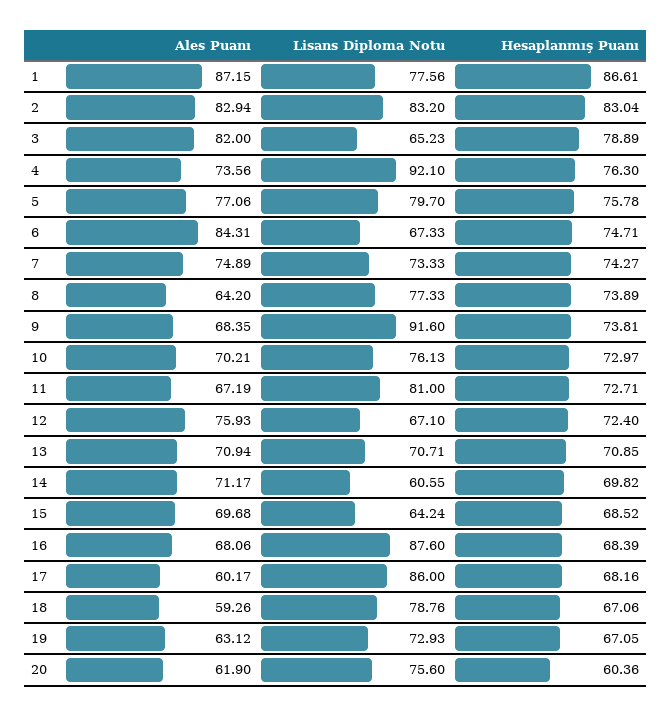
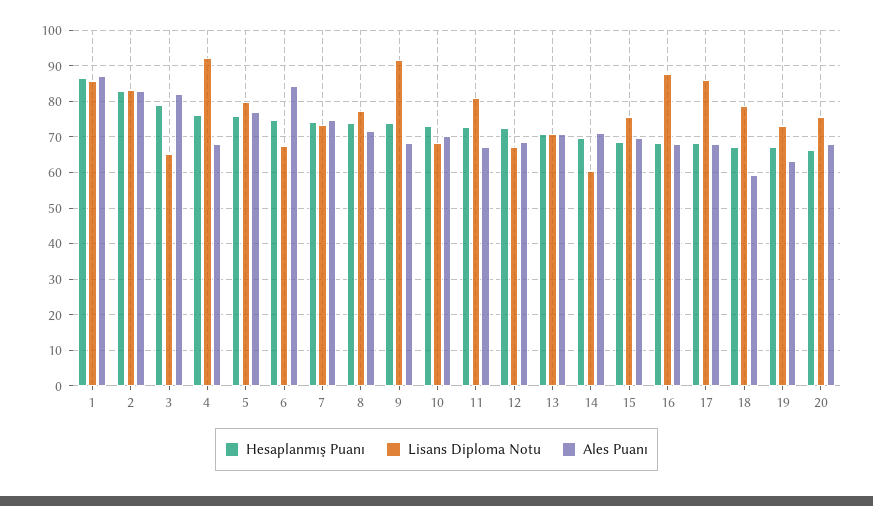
  {
    "Ales Puanı": {
      "1": 87.15,
      "2": 82.94,
      "3": 82,
-     "4": 73.56,
+     "4": 68,
      "5": 77.06,
      "6": 84.31,
      "7": 74.89,
-     "8": 64.2,
+     "8": 72,
      "9": 68.35,
      "10": 70.21,
      "11": 67.19,
-     "12": 75.93,
+     "12": 68,
      "13": 70.94,
      "14": 71.17,
      "15": 69.68,
      "16": 68.06,
-     "17": 60.17,
+     "17": 68,
      "18": 59.26,
      "19": 63.12,
-     "20": 61.9
+     "20": 68
    },
    "Lisans Diploma Notu": {
-     "1": 77.56,
+     "1": 86,
      "2": 83.2,
      "3": 65.23,
      "4": 92.1,
      "5": 79.7,
      "6": 67.33,
      "7": 73.33,
      "8": 77.33,
      "9": 91.6,
-     "10": 76.13,
+     "10": 68,
      "11": 81,
      "12": 67.1,
      "13": 70.71,
      "14": 60.55,
-     "15": 64.24,
+     "15": 76,
      "16": 87.6,
      "17": 86,
      "18": 78.76,
      "19": 72.93,
      "20": 75.6
    },
    "Hesaplanmış Puanı": {
      "1": 86.61,
      "2": 83.04,
      "3": 78.89,
      "4": 76.3,
      "5": 75.78,
      "6": 74.71,
      "7": 74.27,
      "8": 73.89,
      "9": 73.81,
      "10": 72.97,
      "11": 72.71,
      "12": 72.4,
      "13": 70.85,
      "14": 69.82,
      "15": 68.52,
      "16": 68.39,
      "17": 68.16,
      "18": 67.06,
      "19": 67.05,
-     "20": 60.36
+     "20": 66
    }
  }

